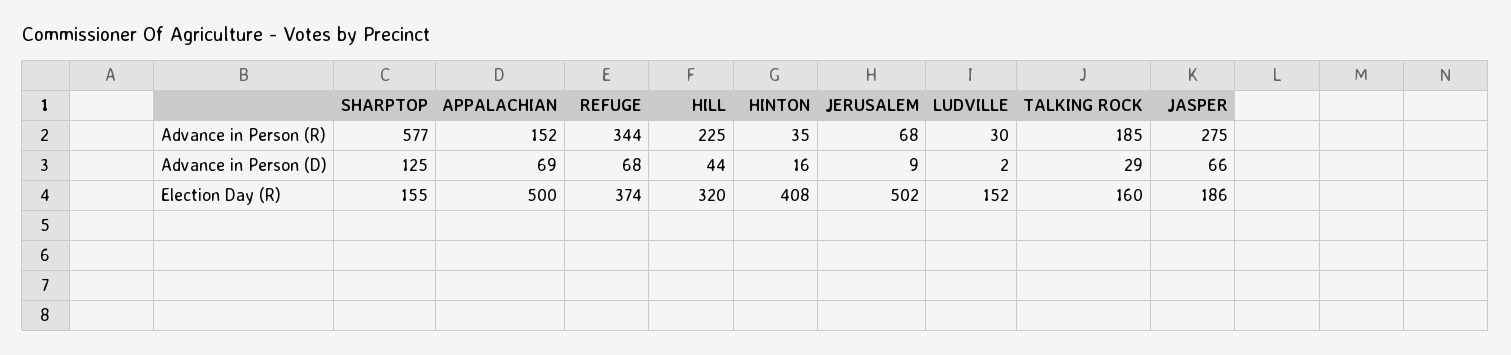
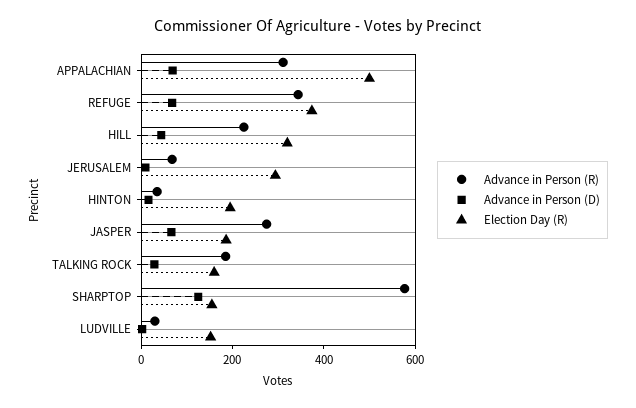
  {
    "Advance in Person (R)": {
      "SHARPTOP": 577,
-     "APPALACHIAN": 152,
+     "APPALACHIAN": 300,
      "REFUGE": 344,
      "HILL": 225,
      "HINTON": 35,
      "JERUSALEM": 68,
      "LUDVILLE": 30,
      "TALKING ROCK": 185,
      "JASPER": 275
    },
    "Advance in Person (D)": {
      "SHARPTOP": 125,
      "APPALACHIAN": 69,
      "REFUGE": 68,
      "HILL": 44,
      "HINTON": 16,
      "JERUSALEM": 9,
      "LUDVILLE": 2,
      "TALKING ROCK": 29,
      "JASPER": 66
    },
    "Election Day (R)": {
      "SHARPTOP": 155,
      "APPALACHIAN": 500,
      "REFUGE": 374,
      "HILL": 320,
-     "HINTON": 408,
+     "HINTON": 200,
-     "JERUSALEM": 502,
+     "JERUSALEM": 300,
      "LUDVILLE": 152,
      "TALKING ROCK": 160,
      "JASPER": 186
    }
  }

